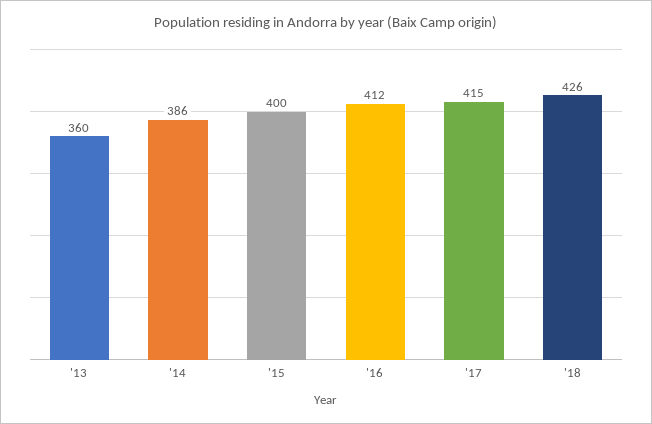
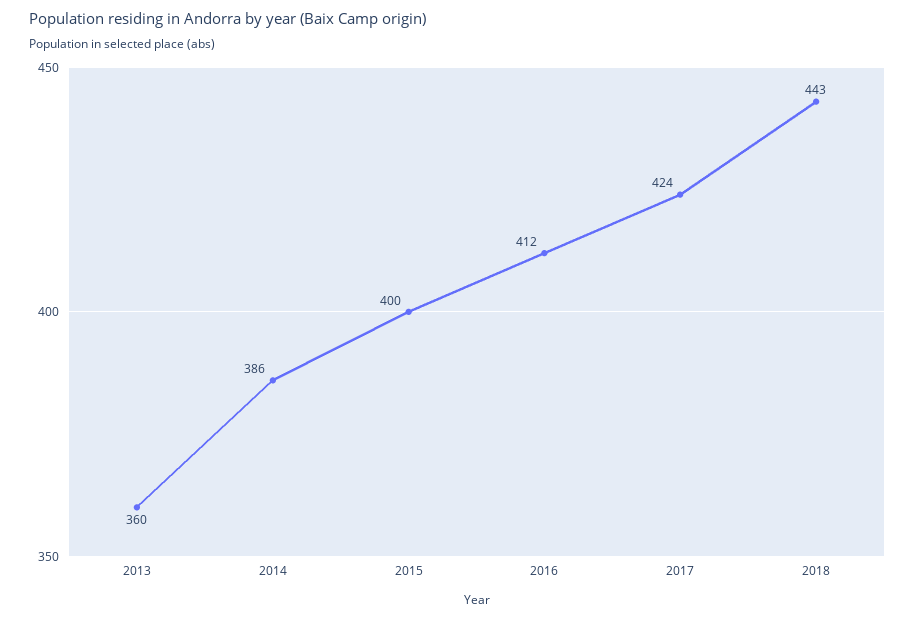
  {
    "'13": 360,
    "'14": 386,
    "'15": 400,
    "'16": 412,
-   "'17": 415,
+   "'17": 424,
-   "'18": 426
+   "'18": 443
  }

